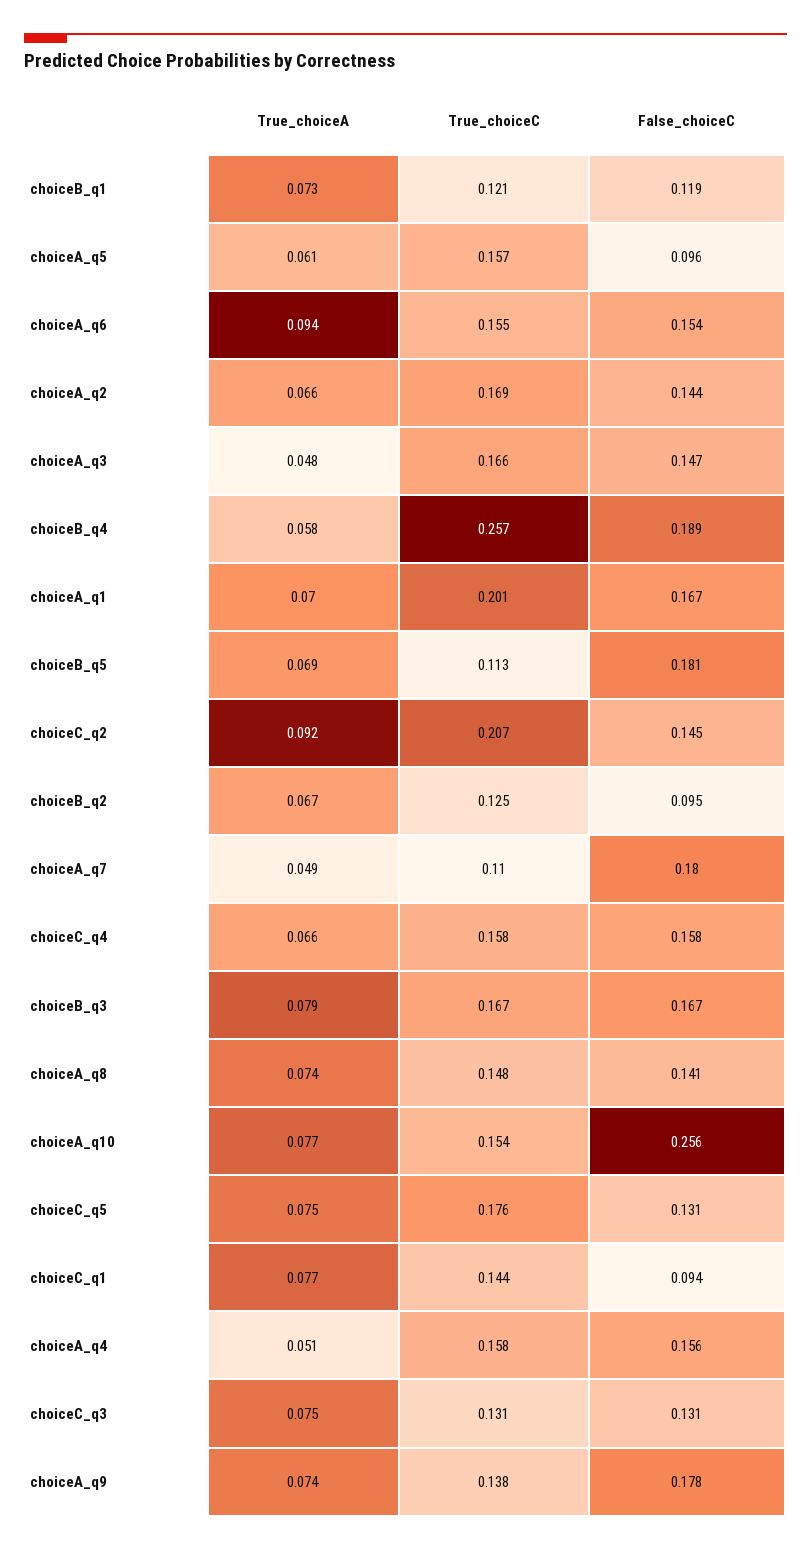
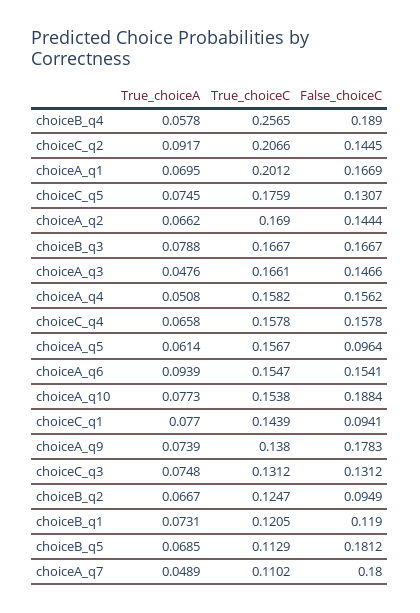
  {
    "True_choiceA": {
      "choiceB_q1": 0.0731,
      "choiceA_q5": 0.0614,
      "choiceA_q6": 0.0939,
      "choiceA_q2": 0.0662,
      "choiceA_q3": 0.0476,
      "choiceB_q4": 0.0578,
      "choiceA_q1": 0.0695,
      "choiceB_q5": 0.0685,
      "choiceC_q2": 0.0917,
      "choiceB_q2": 0.0667,
      "choiceA_q7": 0.0489,
      "choiceC_q4": 0.0658,
      "choiceB_q3": 0.0788,
-     "choiceA_q8": 0.074,
      "choiceA_q10": 0.0773,
      "choiceC_q5": 0.0745,
      "choiceC_q1": 0.077,
      "choiceA_q4": 0.0508,
      "choiceC_q3": 0.0748,
      "choiceA_q9": 0.0739
    },
    "True_choiceC": {
      "choiceB_q1": 0.1205,
      "choiceA_q5": 0.1567,
      "choiceA_q6": 0.1547,
      "choiceA_q2": 0.169,
      "choiceA_q3": 0.1661,
      "choiceB_q4": 0.2565,
      "choiceA_q1": 0.2012,
      "choiceB_q5": 0.1129,
      "choiceC_q2": 0.2066,
      "choiceB_q2": 0.1247,
      "choiceA_q7": 0.1102,
      "choiceC_q4": 0.1578,
      "choiceB_q3": 0.1667,
-     "choiceA_q8": 0.148,
      "choiceA_q10": 0.1538,
      "choiceC_q5": 0.1759,
      "choiceC_q1": 0.1439,
      "choiceA_q4": 0.1582,
      "choiceC_q3": 0.1312,
      "choiceA_q9": 0.138
    },
    "False_choiceC": {
      "choiceB_q1": 0.119,
      "choiceA_q5": 0.0964,
      "choiceA_q6": 0.1541,
      "choiceA_q2": 0.1444,
      "choiceA_q3": 0.1466,
      "choiceB_q4": 0.189,
      "choiceA_q1": 0.1669,
      "choiceB_q5": 0.1812,
      "choiceC_q2": 0.1445,
      "choiceB_q2": 0.0949,
      "choiceA_q7": 0.18,
      "choiceC_q4": 0.1578,
      "choiceB_q3": 0.1667,
-     "choiceA_q8": 0.141,
-     "choiceA_q10": 0.256,
+     "choiceA_q10": 0.1884,
      "choiceC_q5": 0.1307,
      "choiceC_q1": 0.0941,
      "choiceA_q4": 0.1562,
      "choiceC_q3": 0.1312,
      "choiceA_q9": 0.1783
    }
  }

